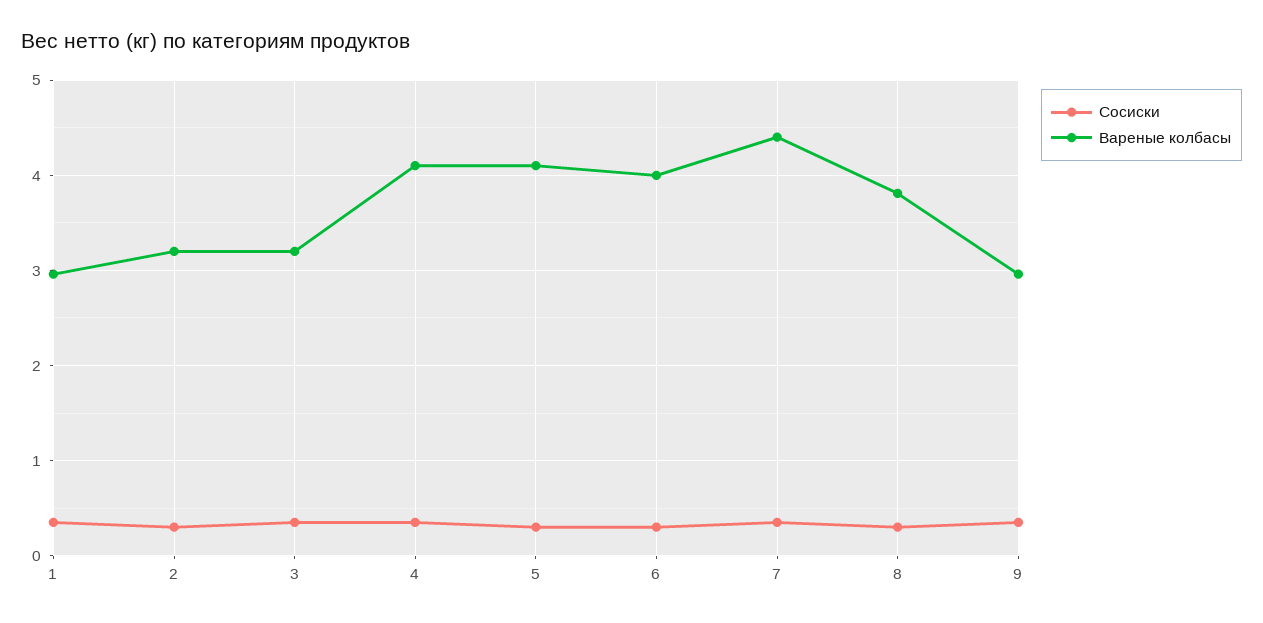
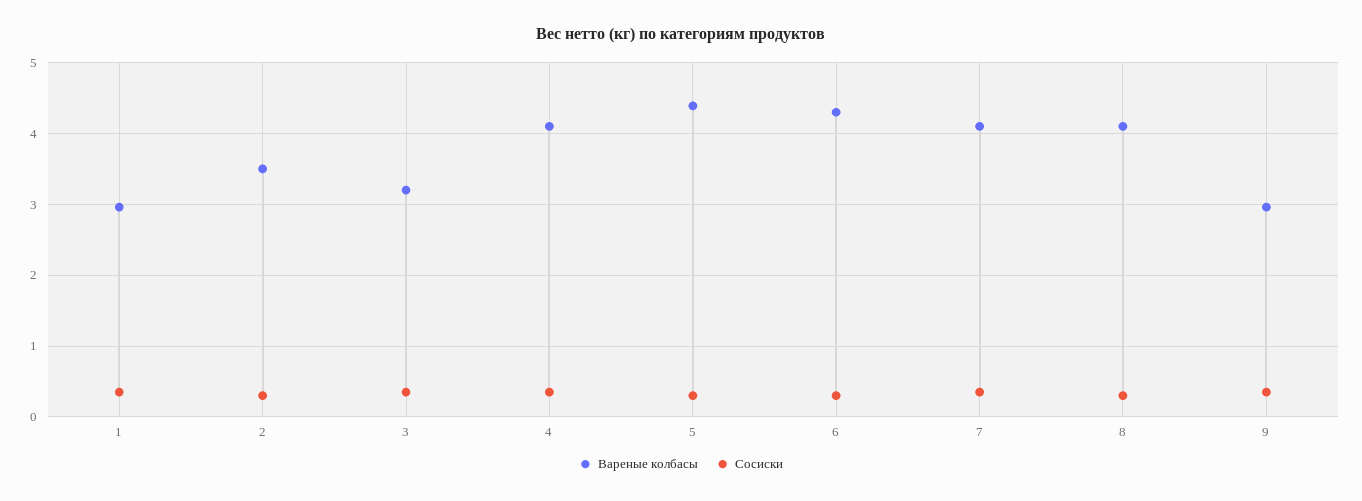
  {
    "Сосиски": {
      "1": 0.4,
      "2": 0.3,
      "3": 0.4,
      "4": 0.4,
      "5": 0.3,
      "6": 0.3,
      "7": 0.4,
      "8": 0.3,
      "9": 0.4
    },
    "Вареные колбасы": {
      "1": 3,
-     "2": 3.2,
+     "2": 3.5,
      "3": 3.2,
      "4": 4.1,
-     "5": 4.1,
+     "5": 4.4,
-     "6": 4,
+     "6": 4.3,
-     "7": 4.4,
+     "7": 4.1,
-     "8": 3.8,
+     "8": 4.1,
      "9": 3
    }
  }

